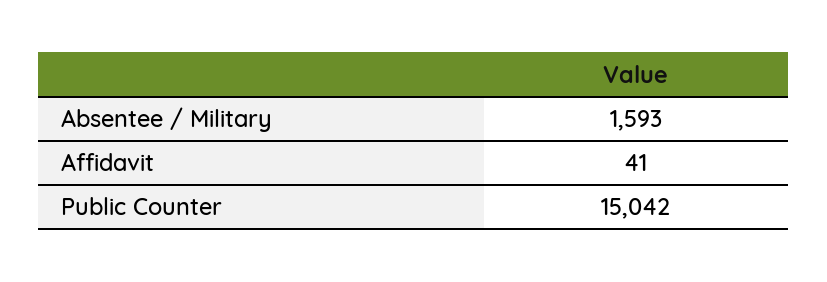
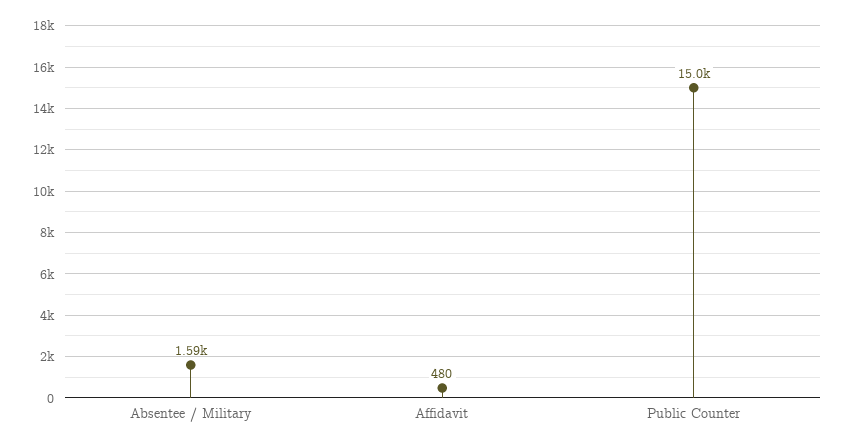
  {
    "Absentee / Military": 1593,
-   "Affidavit": 41,
+   "Affidavit": 480,
    "Public Counter": 15042
  }

